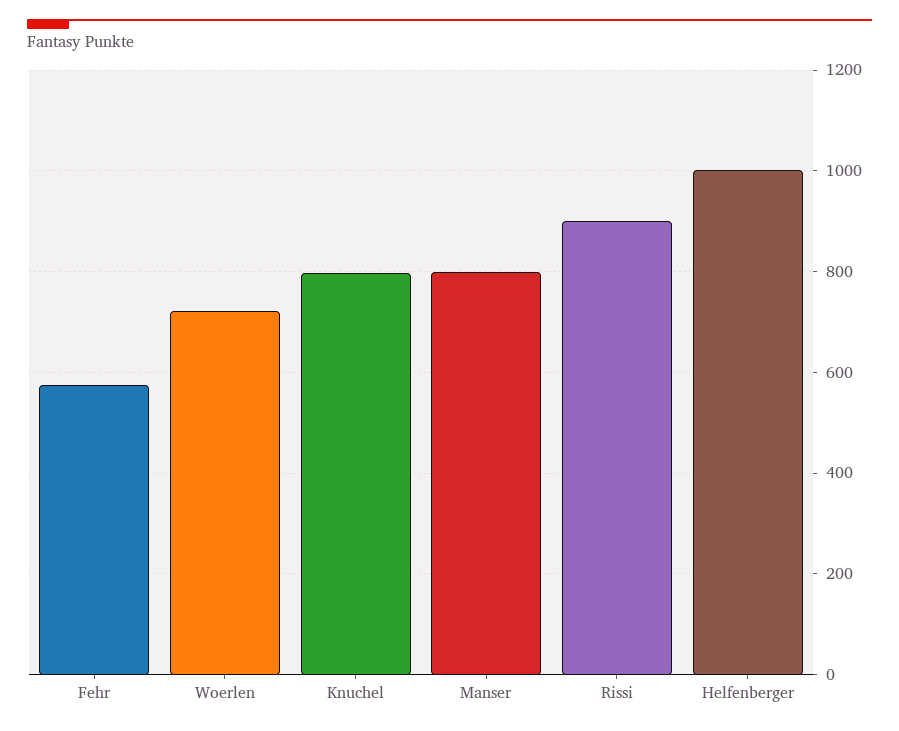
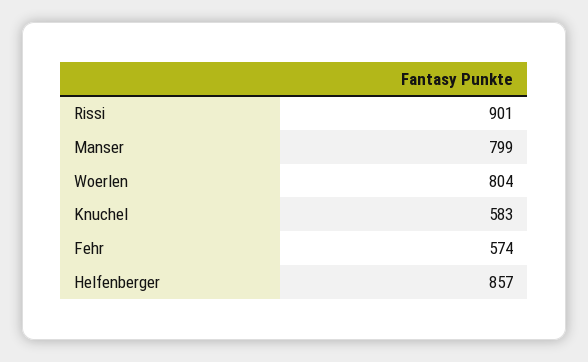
  {
    "Fehr": 574,
-   "Woerlen": 720,
+   "Woerlen": 804,
-   "Knuchel": 800,
+   "Knuchel": 583,
    "Manser": 799,
    "Rissi": 901,
-   "Helfenberger": 1000
+   "Helfenberger": 857
  }

